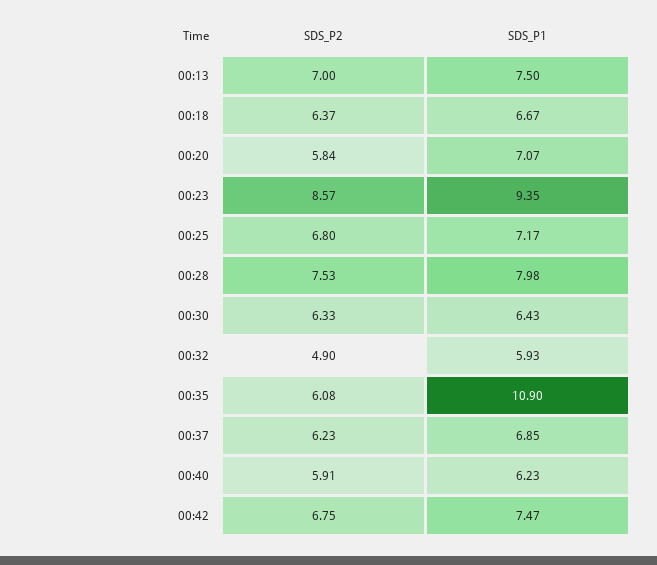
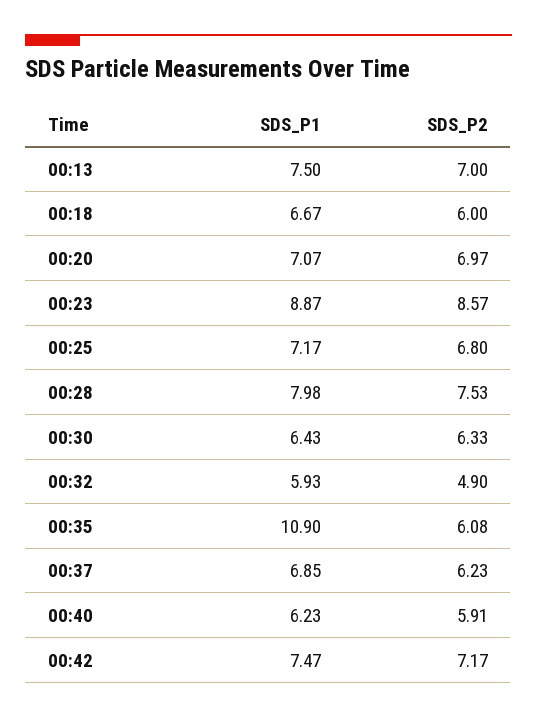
  {
    "SDS_P2": {
      "00:13": 7,
-     "00:18": 6.37,
+     "00:18": 6,
-     "00:20": 5.84,
+     "00:20": 6.97,
      "00:23": 8.57,
      "00:25": 6.8,
      "00:28": 7.53,
      "00:30": 6.33,
      "00:32": 4.9,
      "00:35": 6.08,
      "00:37": 6.23,
      "00:40": 5.91,
-     "00:42": 6.75
+     "00:42": 7.17
    },
    "SDS_P1": {
      "00:13": 7.5,
      "00:18": 6.67,
      "00:20": 7.07,
-     "00:23": 9.35,
+     "00:23": 8.87,
      "00:25": 7.17,
      "00:28": 7.98,
      "00:30": 6.43,
      "00:32": 5.93,
      "00:35": 10.9,
      "00:37": 6.85,
      "00:40": 6.23,
      "00:42": 7.47
    }
  }

